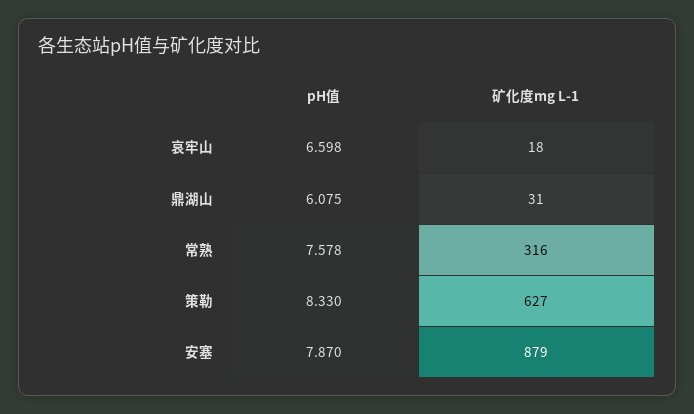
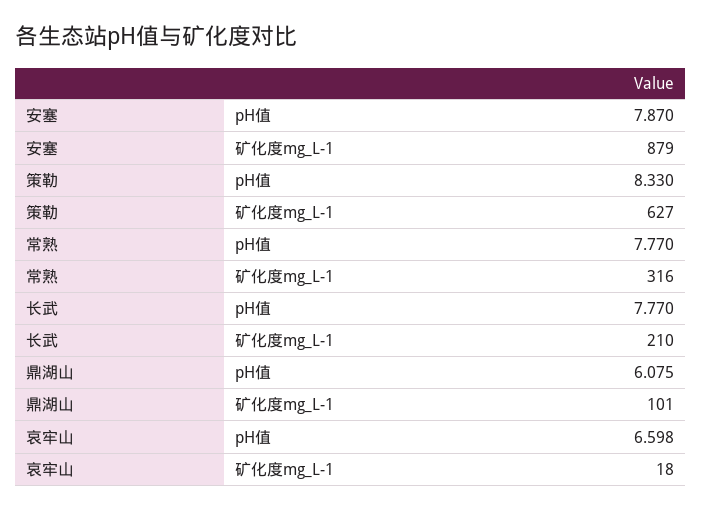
  {
    "pH值": {
      "哀牢山": 6.598,
      "鼎湖山": 6.075,
-     "常熟": 7.578,
+     "常熟": 7.77,
      "策勒": 8.33,
-     "安塞": 7.87
+     "安塞": 7.87,
+     "长武": 7.77
    },
    "矿化度mg L-1": {
      "哀牢山": 18,
-     "鼎湖山": 31,
+     "鼎湖山": 101,
      "常熟": 316,
      "策勒": 627,
-     "安塞": 879
+     "安塞": 879,
+     "长武": 210
    }
  }

